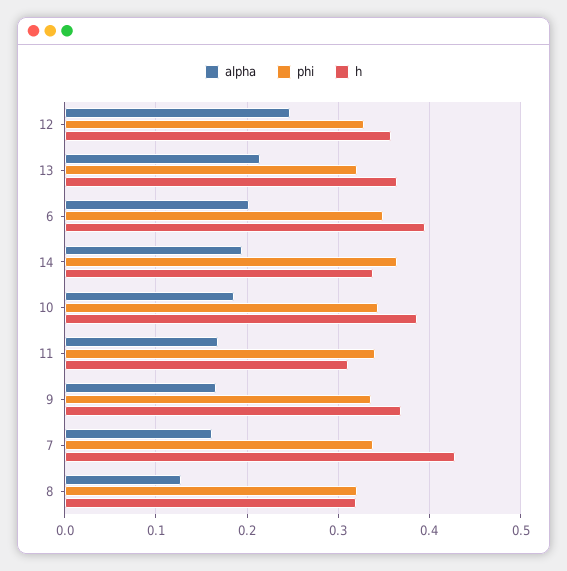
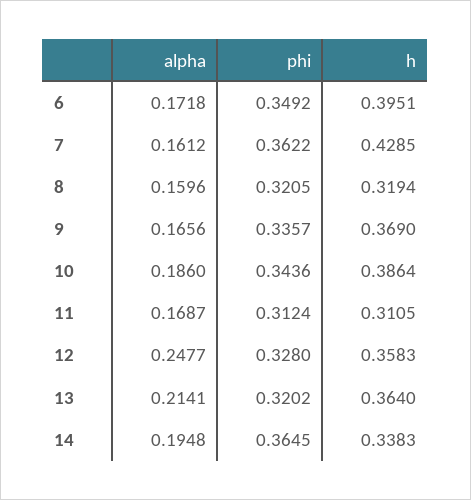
  {
    "alpha": {
      "12": 0.2477,
      "13": 0.2141,
-     "6": 0.2,
+     "6": 0.1718,
      "14": 0.1948,
      "10": 0.186,
      "11": 0.1687,
      "9": 0.1656,
      "7": 0.1612,
-     "8": 0.13
+     "8": 0.1596
    },
    "phi": {
      "12": 0.328,
      "13": 0.3202,
      "6": 0.3492,
      "14": 0.3645,
      "10": 0.3436,
-     "11": 0.34,
+     "11": 0.3124,
      "9": 0.3357,
-     "7": 0.34,
+     "7": 0.3622,
      "8": 0.3205
    },
    "h": {
      "12": 0.3583,
      "13": 0.364,
      "6": 0.3951,
      "14": 0.3383,
      "10": 0.3864,
      "11": 0.3105,
      "9": 0.369,
      "7": 0.4285,
      "8": 0.3194
    }
  }

